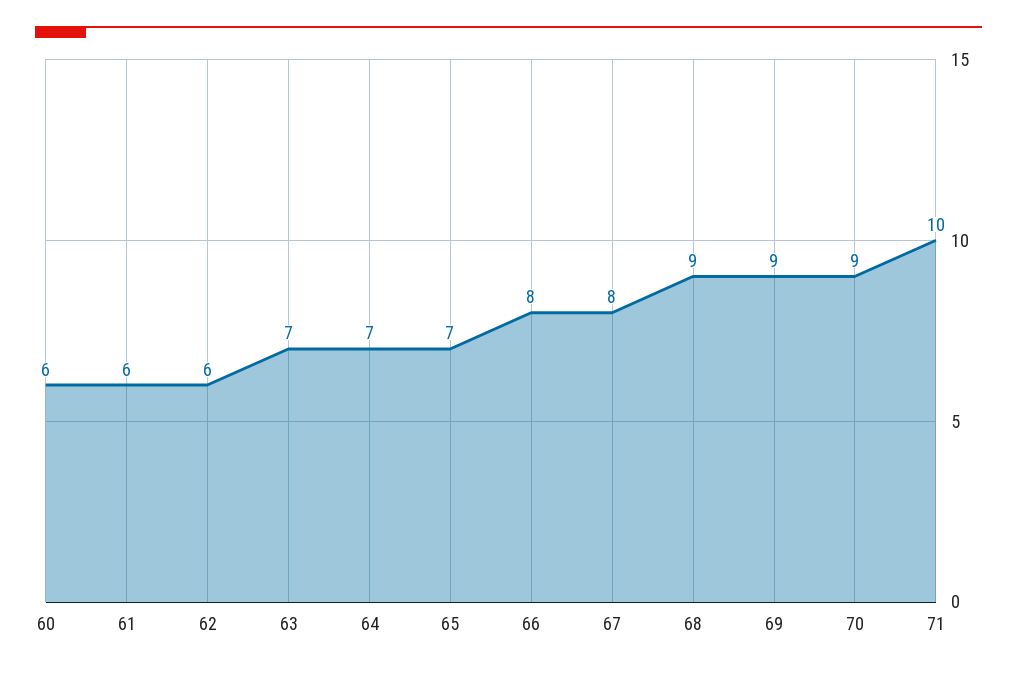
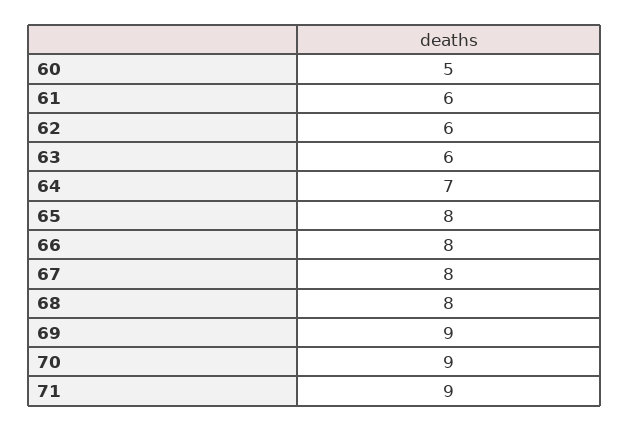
  {
-   "60": 6,
+   "60": 5,
    "61": 6,
    "62": 6,
-   "63": 7,
+   "63": 6,
    "64": 7,
-   "65": 7,
+   "65": 8,
    "66": 8,
    "67": 8,
-   "68": 9,
+   "68": 8,
    "69": 9,
    "70": 9,
-   "71": 10
+   "71": 9
  }

